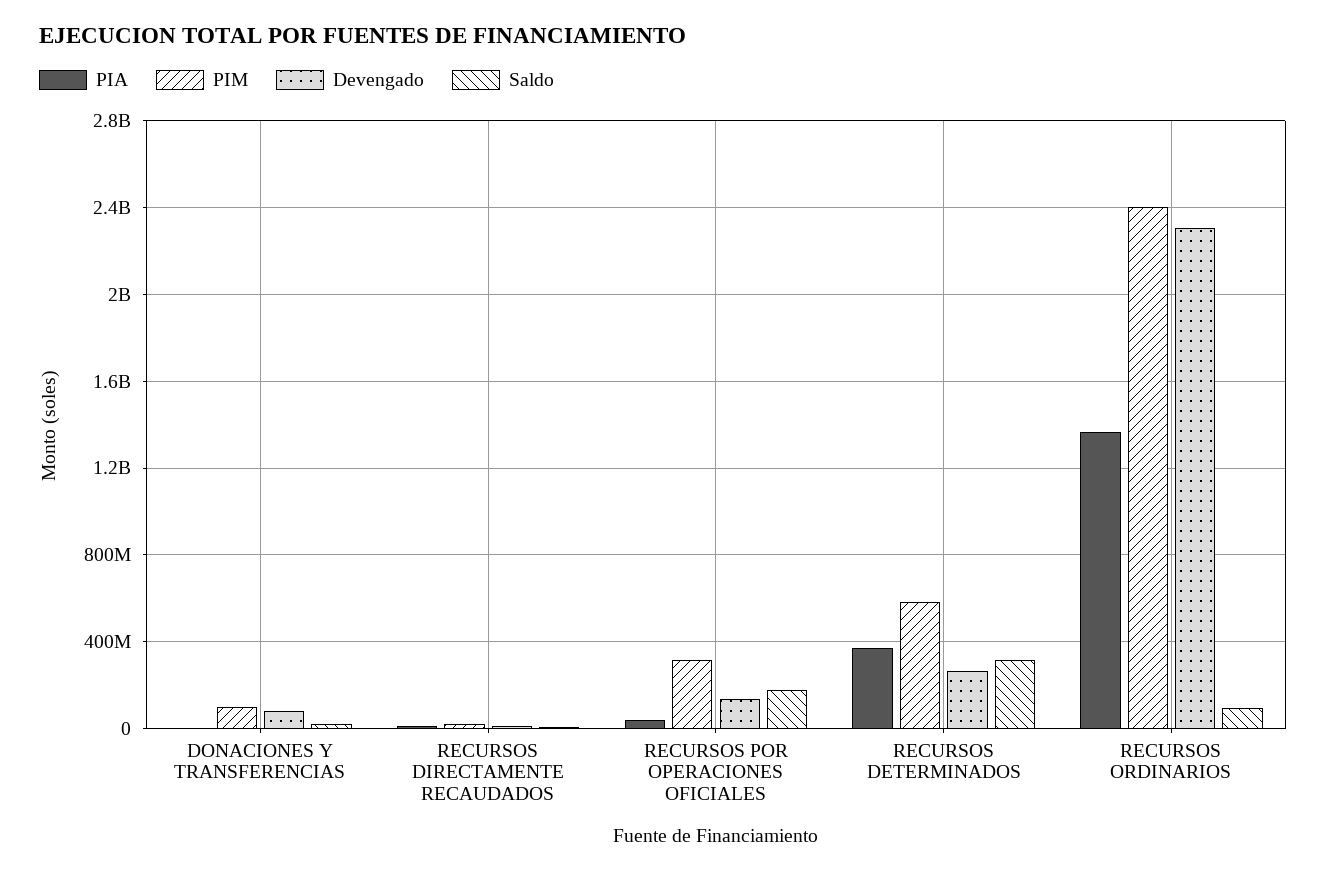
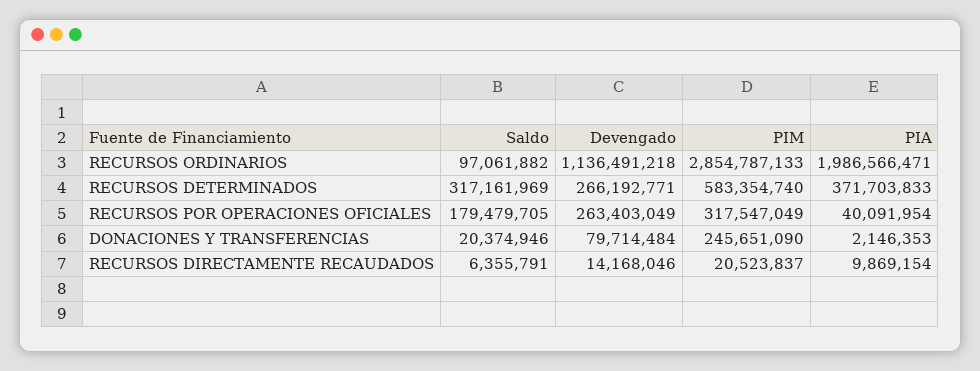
  {
    "PIA": {
      "DONACIONES Y TRANSFERENCIAS": 2146353,
      "RECURSOS DIRECTAMENTE RECAUDADOS": 9869154,
      "RECURSOS POR OPERACIONES OFICIALES": 40091954,
      "RECURSOS DETERMINADOS": 371703833,
-     "RECURSOS ORDINARIOS": 1350000000
+     "RECURSOS ORDINARIOS": 1986566471
    },
    "PIM": {
-     "DONACIONES Y TRANSFERENCIAS": 100000000,
+     "DONACIONES Y TRANSFERENCIAS": 245651090,
      "RECURSOS DIRECTAMENTE RECAUDADOS": 20523837,
      "RECURSOS POR OPERACIONES OFICIALES": 317547049,
      "RECURSOS DETERMINADOS": 583354740,
-     "RECURSOS ORDINARIOS": 2400000000
+     "RECURSOS ORDINARIOS": 2854787133
    },
    "Devengado": {
      "DONACIONES Y TRANSFERENCIAS": 79714484,
      "RECURSOS DIRECTAMENTE RECAUDADOS": 14168046,
-     "RECURSOS POR OPERACIONES OFICIALES": 150000000,
+     "RECURSOS POR OPERACIONES OFICIALES": 263403049,
      "RECURSOS DETERMINADOS": 266192771,
-     "RECURSOS ORDINARIOS": 2300000000
+     "RECURSOS ORDINARIOS": 1136491218
    },
    "Saldo": {
      "DONACIONES Y TRANSFERENCIAS": 20374946,
      "RECURSOS DIRECTAMENTE RECAUDADOS": 6355791,
      "RECURSOS POR OPERACIONES OFICIALES": 179479705,
      "RECURSOS DETERMINADOS": 317161969,
      "RECURSOS ORDINARIOS": 97061882
    }
  }

